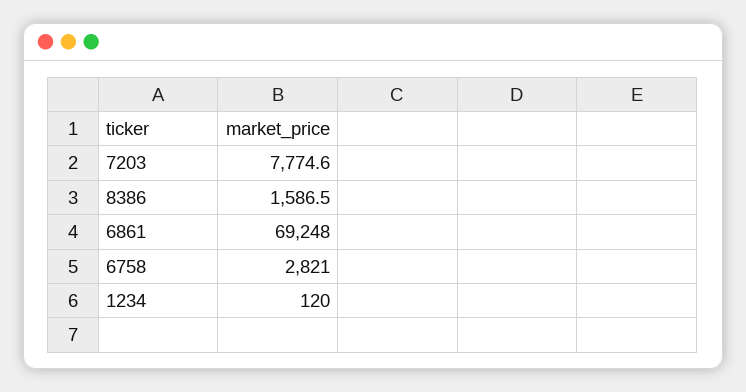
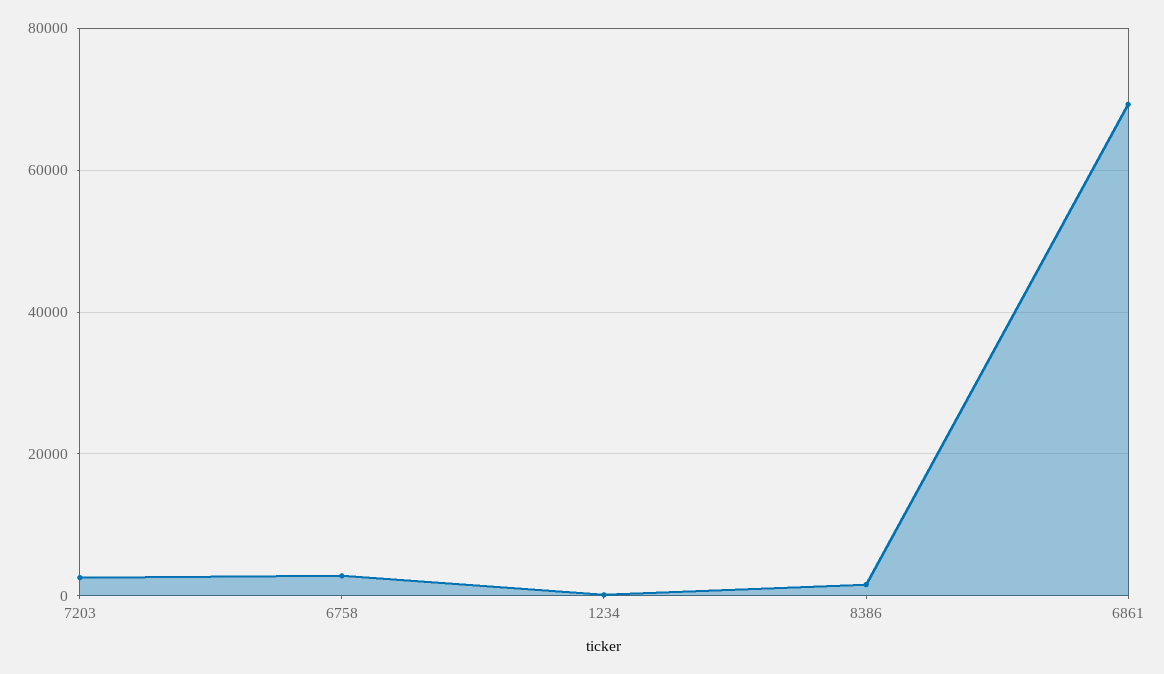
  {
-   "7203": 7774.6,
+   "7203": 2000,
    "8386": 1586.5,
    "6861": 69248,
    "6758": 2821,
    "1234": 120
  }

